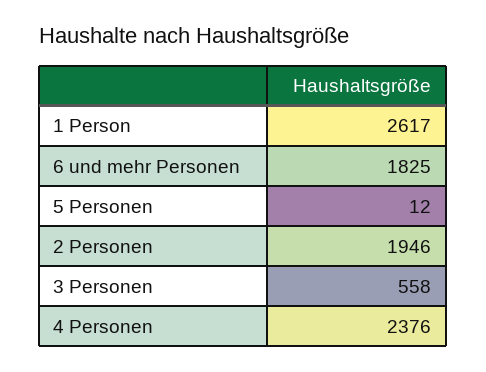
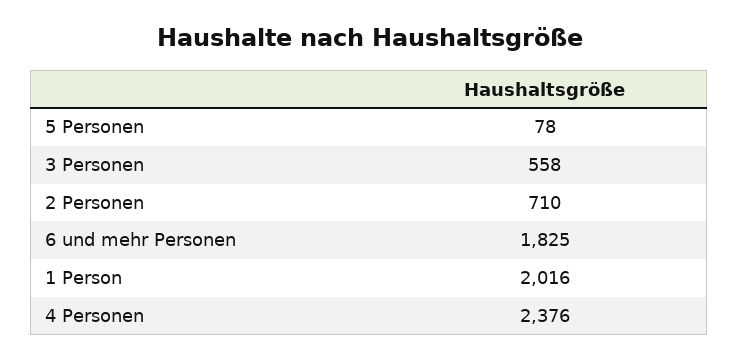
  {
-   "1 Person": 2617,
+   "1 Person": 2016,
    "6 und mehr Personen": 1825,
-   "5 Personen": 12,
+   "5 Personen": 78,
-   "2 Personen": 1946,
+   "2 Personen": 710,
    "3 Personen": 558,
    "4 Personen": 2376
  }

